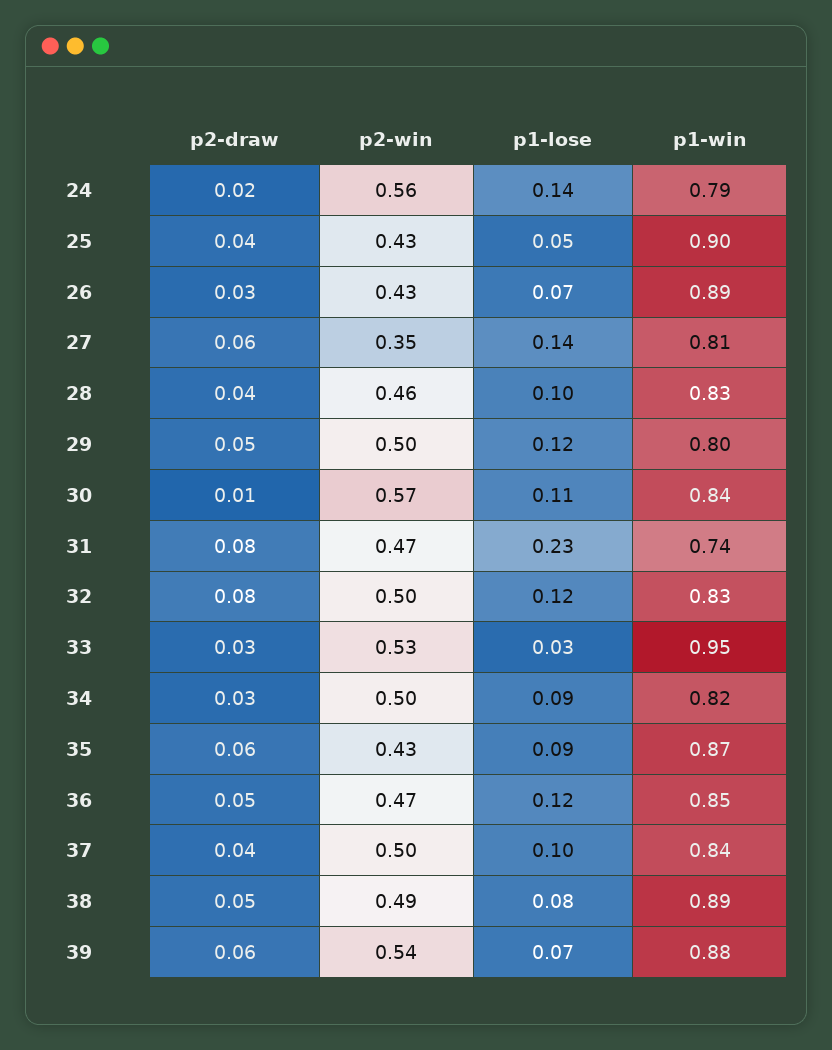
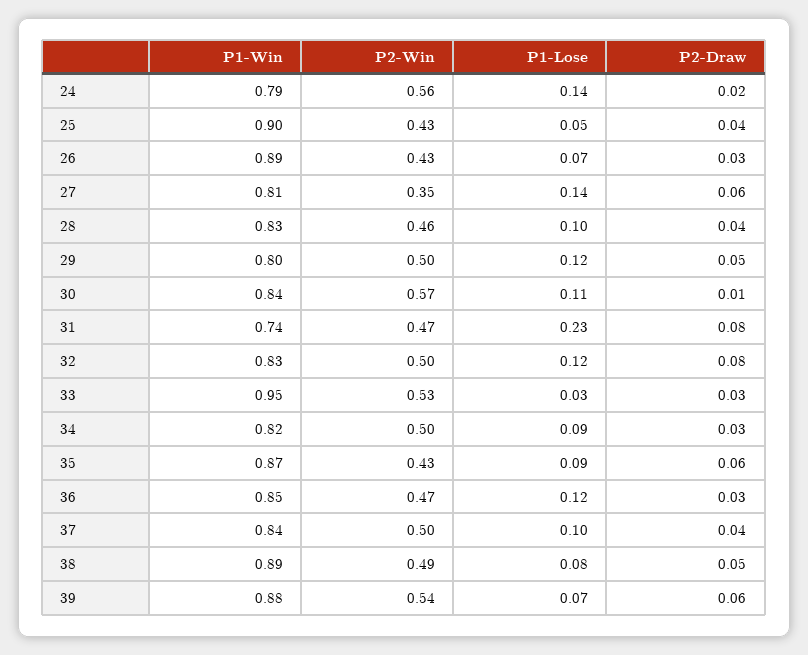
  {
    "p2-draw": {
      "24": 0.02,
      "25": 0.04,
      "26": 0.03,
      "27": 0.06,
      "28": 0.04,
      "29": 0.05,
      "30": 0.01,
      "31": 0.08,
      "32": 0.08,
      "33": 0.03,
      "34": 0.03,
      "35": 0.06,
-     "36": 0.05,
+     "36": 0.03,
      "37": 0.04,
      "38": 0.05,
      "39": 0.06
    },
    "p2-win": {
      "24": 0.56,
      "25": 0.43,
      "26": 0.43,
      "27": 0.35,
      "28": 0.46,
      "29": 0.5,
      "30": 0.57,
      "31": 0.47,
      "32": 0.5,
      "33": 0.53,
      "34": 0.5,
      "35": 0.43,
      "36": 0.47,
      "37": 0.5,
      "38": 0.49,
      "39": 0.54
    },
    "p1-lose": {
      "24": 0.14,
      "25": 0.05,
      "26": 0.07,
      "27": 0.14,
      "28": 0.1,
      "29": 0.12,
      "30": 0.11,
      "31": 0.23,
      "32": 0.12,
      "33": 0.03,
      "34": 0.09,
      "35": 0.09,
      "36": 0.12,
      "37": 0.1,
      "38": 0.08,
      "39": 0.07
    },
    "p1-win": {
      "24": 0.79,
      "25": 0.9,
      "26": 0.89,
      "27": 0.81,
      "28": 0.83,
      "29": 0.8,
      "30": 0.84,
      "31": 0.74,
      "32": 0.83,
      "33": 0.95,
      "34": 0.82,
      "35": 0.87,
      "36": 0.85,
      "37": 0.84,
      "38": 0.89,
      "39": 0.88
    }
  }

